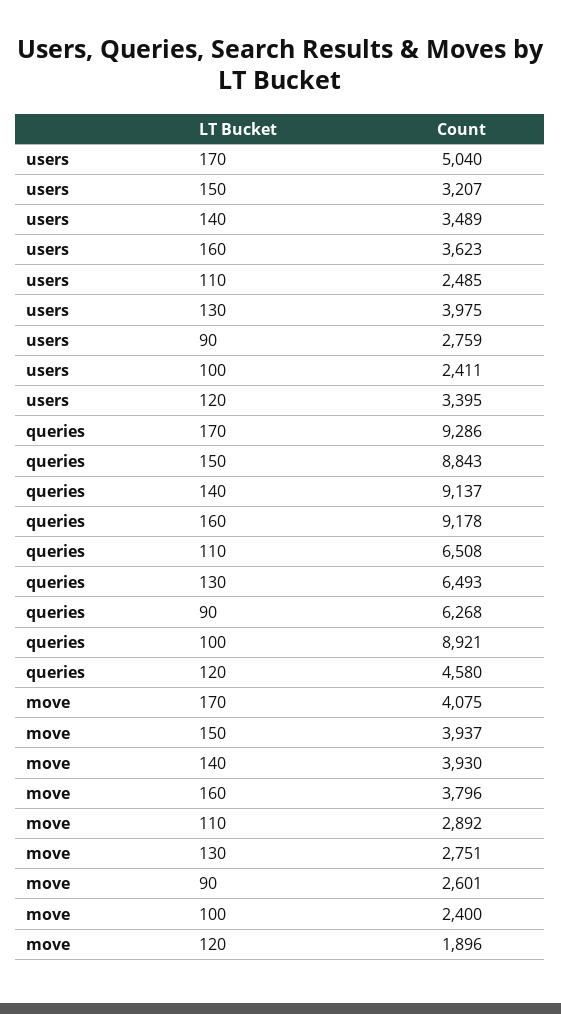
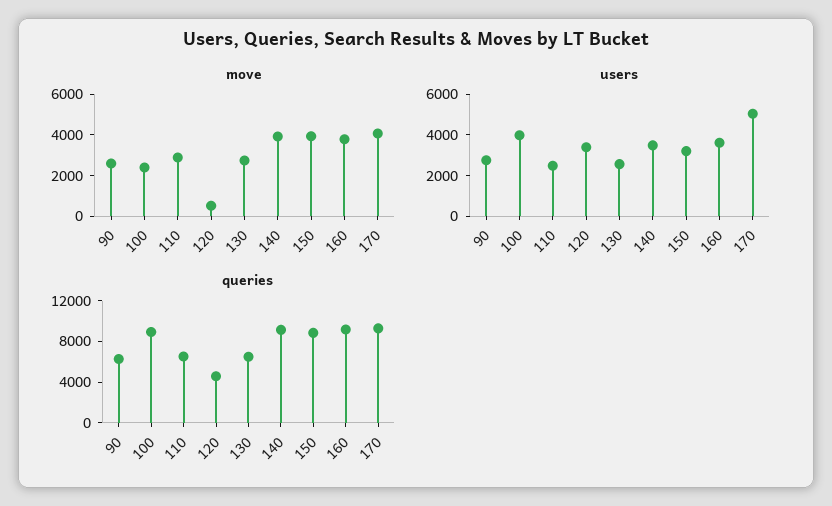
  {
    "users": {
      "170": 5040,
      "150": 3207,
      "140": 3489,
      "160": 3623,
      "110": 2485,
-     "130": 3975,
+     "130": 2500,
      "90": 2759,
-     "100": 2411,
+     "100": 4000,
      "120": 3395
    },
    "queries": {
      "170": 9286,
      "150": 8843,
      "140": 9137,
      "160": 9178,
      "110": 6508,
      "130": 6493,
      "90": 6268,
      "100": 8921,
      "120": 4580
    },
    "move": {
      "170": 4075,
      "150": 3937,
      "140": 3930,
      "160": 3796,
      "110": 2892,
      "130": 2751,
      "90": 2601,
      "100": 2400,
-     "120": 1896
+     "120": 500
    }
  }

